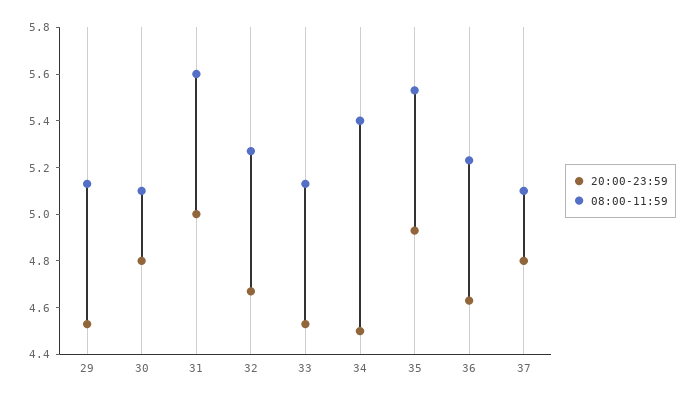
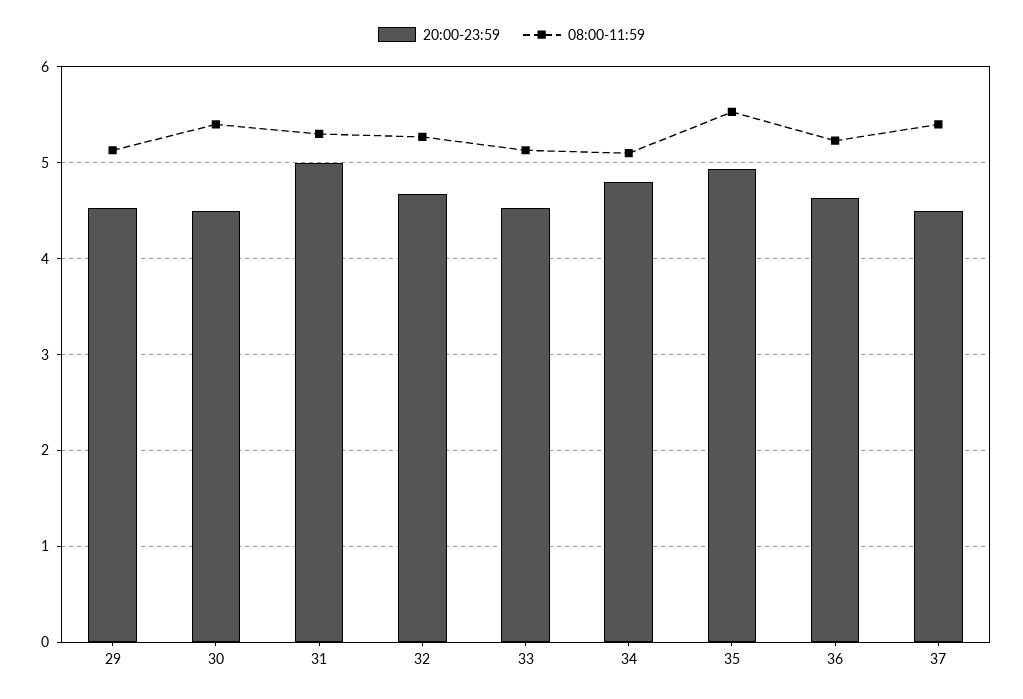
  {
    "20:00-23:59": {
      "29": 4.55,
-     "30": 4.8,
+     "30": 4.5,
      "31": 5,
      "32": 4.65,
      "33": 4.55,
-     "34": 4.5,
+     "34": 4.8,
      "35": 4.95,
      "36": 4.65,
-     "37": 4.8
+     "37": 4.5
    },
    "08:00-11:59": {
      "29": 5.15,
-     "30": 5.1,
+     "30": 5.4,
-     "31": 5.6,
+     "31": 5.3,
      "32": 5.25,
      "33": 5.15,
-     "34": 5.4,
+     "34": 5.1,
      "35": 5.55,
      "36": 5.25,
-     "37": 5.1
+     "37": 5.4
    }
  }

